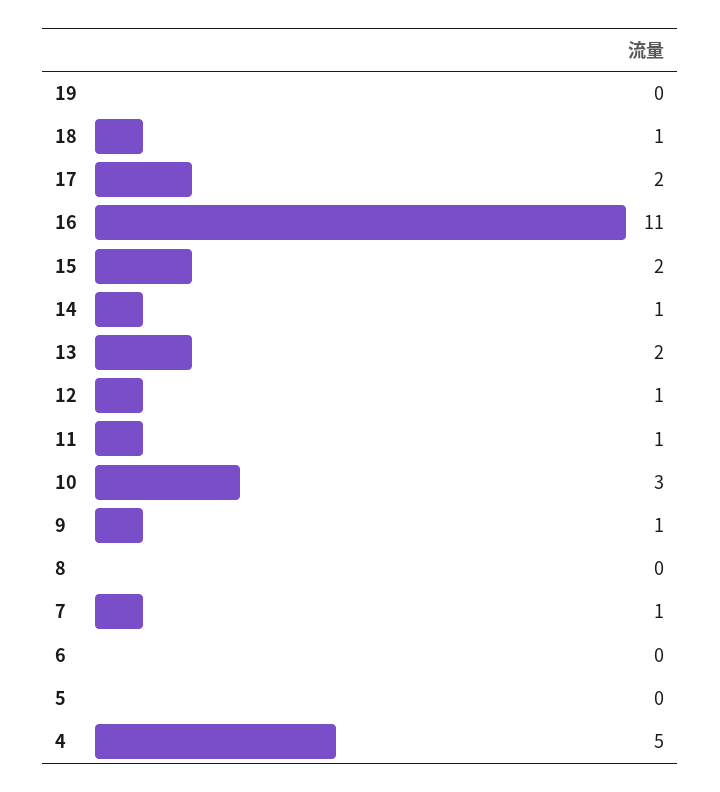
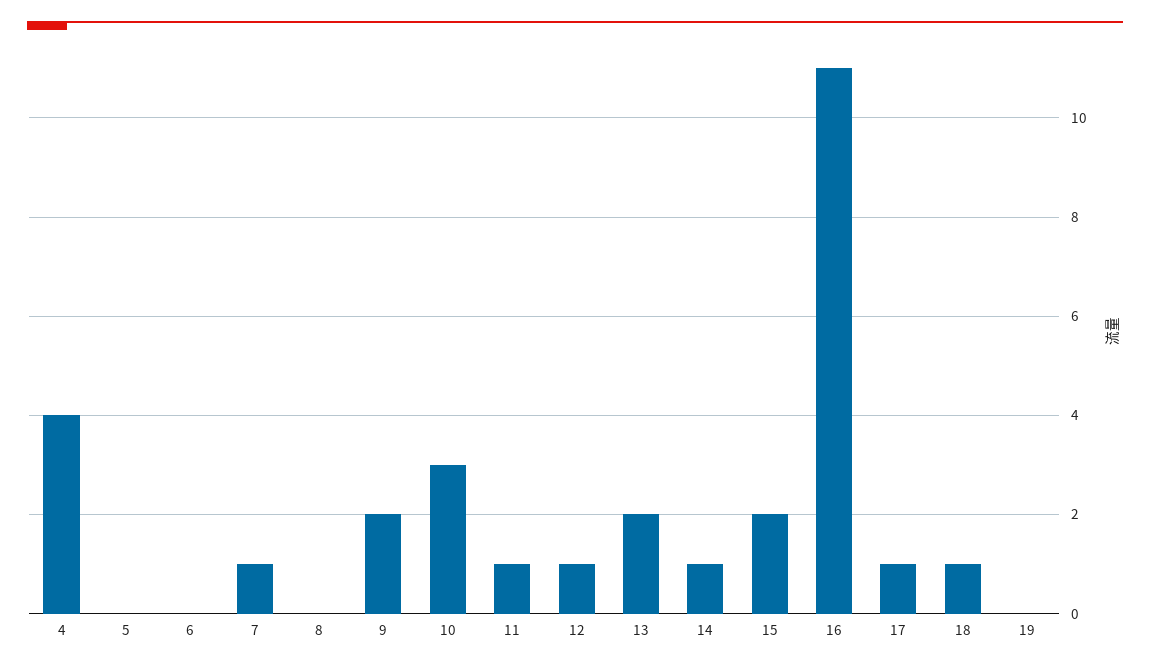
  {
    "19": 0,
    "18": 1,
-   "17": 2,
+   "17": 1,
    "16": 11,
    "15": 2,
    "14": 1,
    "13": 2,
    "12": 1,
    "11": 1,
    "10": 3,
-   "9": 1,
+   "9": 2,
    "8": 0,
    "7": 1,
    "6": 0,
    "5": 0,
-   "4": 5
+   "4": 4
  }

